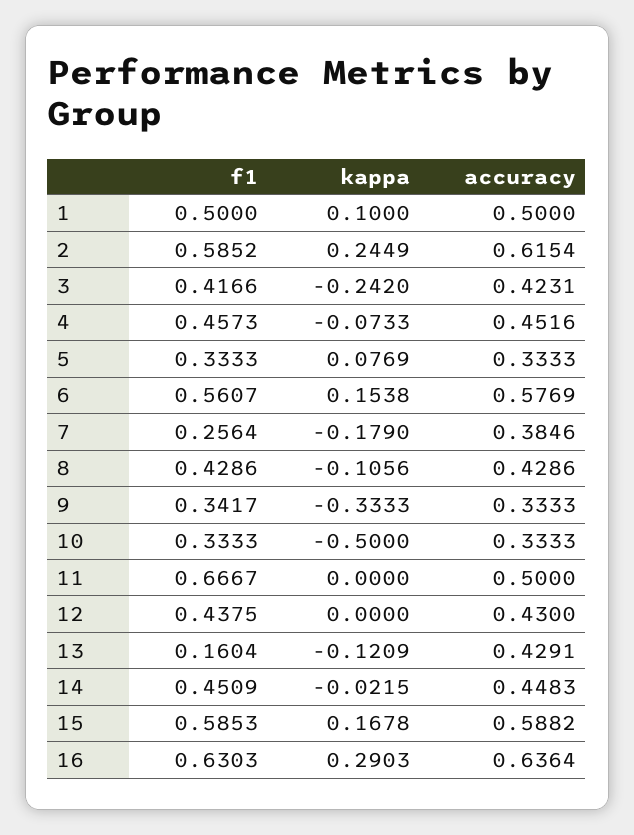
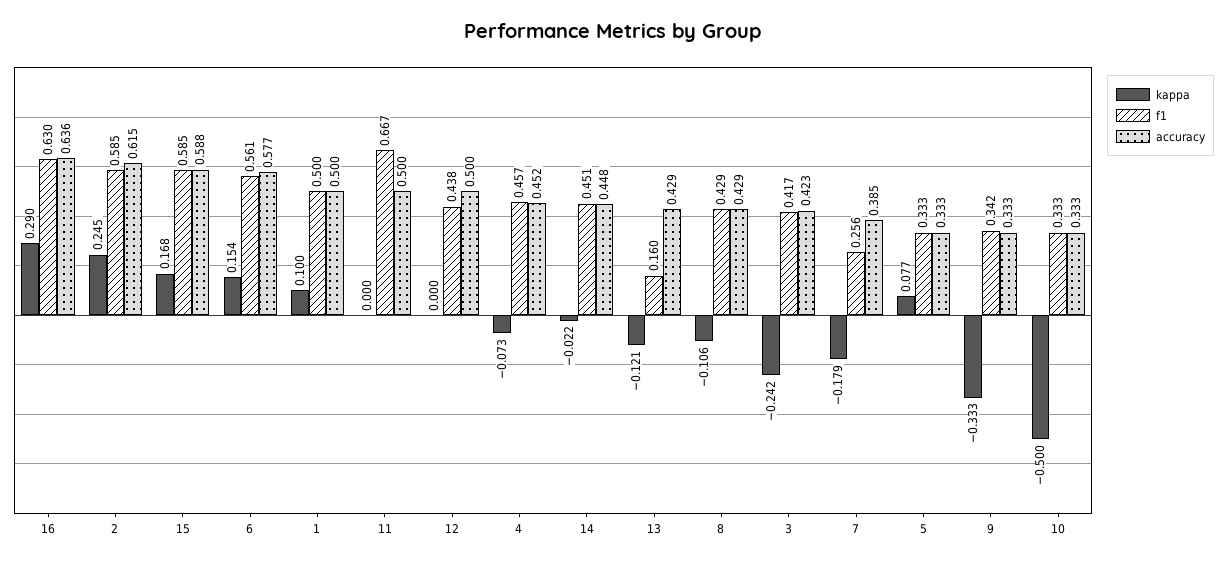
  {
    "f1": {
      "1": 0.5,
      "2": 0.5852,
      "3": 0.4166,
      "4": 0.4573,
      "5": 0.3333,
      "6": 0.5607,
      "7": 0.2564,
      "8": 0.4286,
      "9": 0.3417,
      "10": 0.3333,
      "11": 0.6667,
      "12": 0.4375,
      "13": 0.1604,
      "14": 0.4509,
      "15": 0.5853,
      "16": 0.6303
    },
    "kappa": {
      "1": 0.1,
      "2": 0.2449,
      "3": -0.242,
      "4": -0.0733,
      "5": 0.0769,
      "6": 0.1538,
      "7": -0.179,
      "8": -0.1056,
      "9": -0.3333,
      "10": -0.5,
      "11": 0,
      "12": 0,
      "13": -0.1209,
      "14": -0.0215,
      "15": 0.1678,
      "16": 0.2903
    },
    "accuracy": {
      "1": 0.5,
      "2": 0.6154,
      "3": 0.4231,
      "4": 0.4516,
      "5": 0.3333,
      "6": 0.5769,
      "7": 0.3846,
      "8": 0.4286,
      "9": 0.3333,
      "10": 0.3333,
      "11": 0.5,
-     "12": 0.43,
+     "12": 0.5,
      "13": 0.4291,
      "14": 0.4483,
      "15": 0.5882,
      "16": 0.6364
    }
  }

